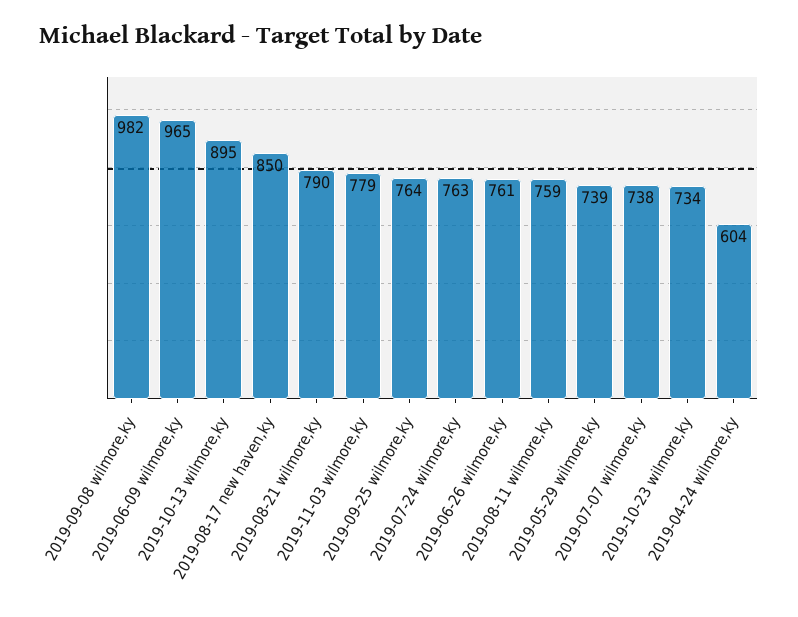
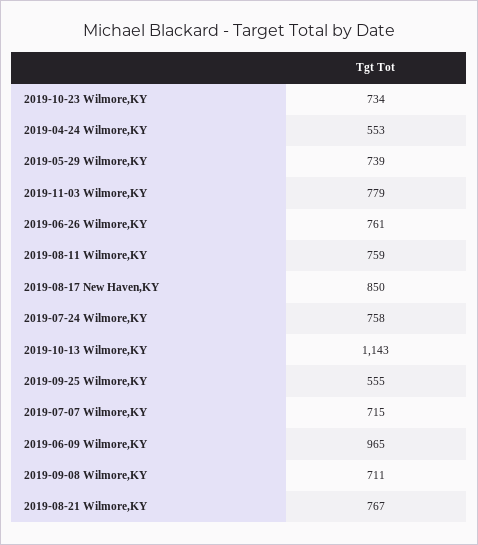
  {
-   "2019-09-08 wilmore,ky": 982,
+   "2019-09-08 wilmore,ky": 711,
    "2019-06-09 wilmore,ky": 965,
-   "2019-10-13 wilmore,ky": 895,
+   "2019-10-13 wilmore,ky": 1143,
    "2019-08-17 new haven,ky": 850,
-   "2019-08-21 wilmore,ky": 790,
+   "2019-08-21 wilmore,ky": 767,
    "2019-11-03 wilmore,ky": 779,
-   "2019-09-25 wilmore,ky": 764,
+   "2019-09-25 wilmore,ky": 555,
-   "2019-07-24 wilmore,ky": 763,
+   "2019-07-24 wilmore,ky": 758,
    "2019-06-26 wilmore,ky": 761,
    "2019-08-11 wilmore,ky": 759,
    "2019-05-29 wilmore,ky": 739,
-   "2019-07-07 wilmore,ky": 738,
+   "2019-07-07 wilmore,ky": 715,
    "2019-10-23 wilmore,ky": 734,
-   "2019-04-24 wilmore,ky": 604
+   "2019-04-24 wilmore,ky": 553
  }

